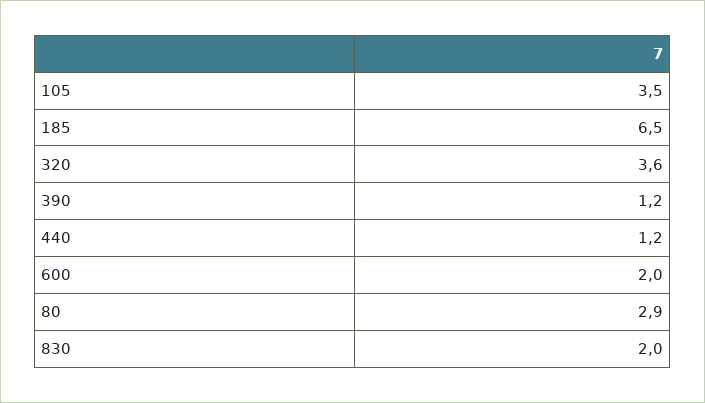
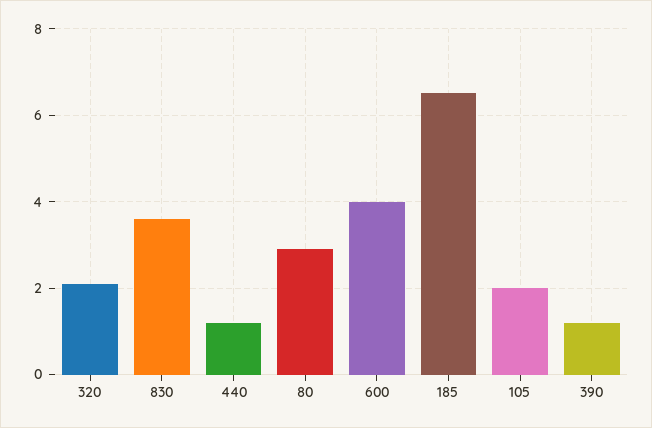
  {
-   "105": 3.5,
+   "105": 2,
    "185": 6.5,
-   "320": 3.6,
+   "320": 2,
    "390": 1.2,
    "440": 1.2,
-   "600": 2,
+   "600": 4,
    "80": 2.9,
-   "830": 2
+   "830": 3.5
  }

